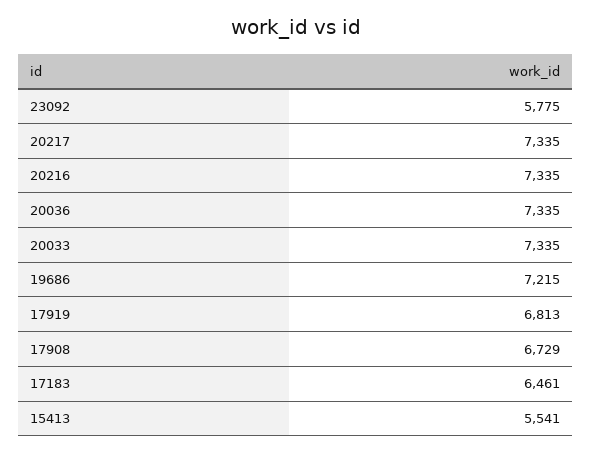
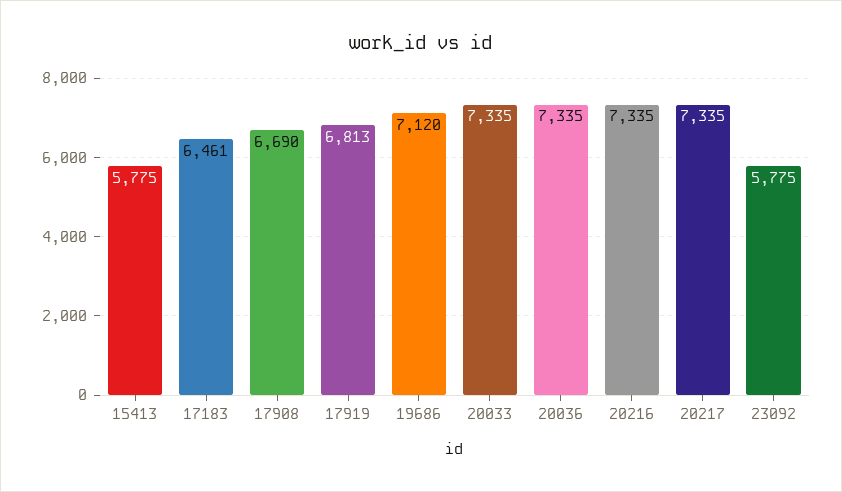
  {
    "23092": 5775,
    "20217": 7335,
    "20216": 7335,
    "20036": 7335,
    "20033": 7335,
-   "19686": 7215,
+   "19686": 7120,
    "17919": 6813,
-   "17908": 6729,
+   "17908": 6690,
    "17183": 6461,
-   "15413": 5541
+   "15413": 5775
  }

